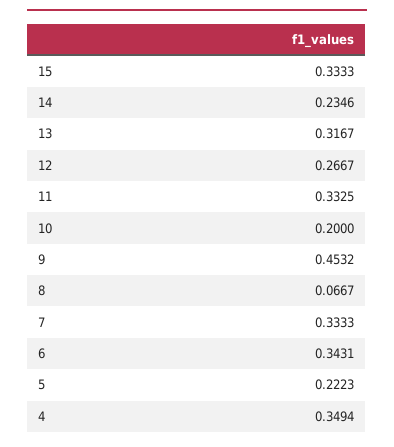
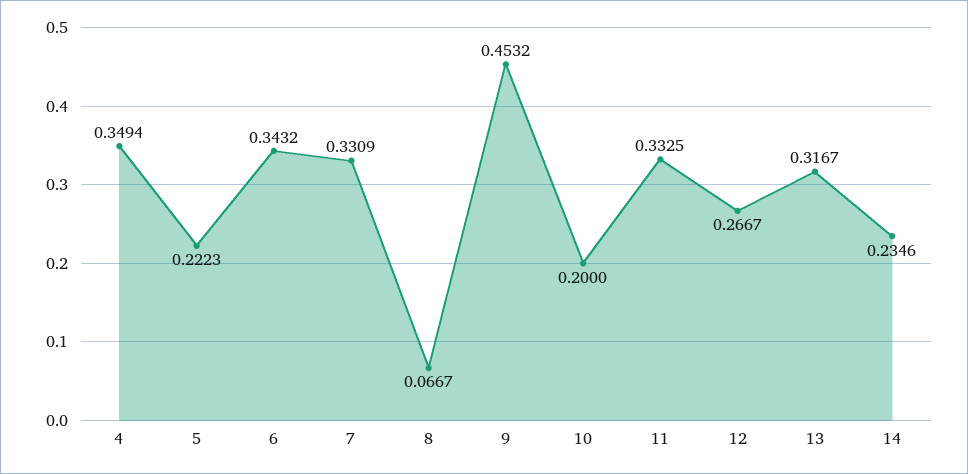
  {
-   "15": 0.3333,
    "14": 0.2346,
    "13": 0.3167,
    "12": 0.2667,
    "11": 0.3325,
    "10": 0.2,
    "9": 0.4532,
    "8": 0.0667,
-   "7": 0.3333,
+   "7": 0.3309,
-   "6": 0.3431,
+   "6": 0.3432,
    "5": 0.2223,
    "4": 0.3494
  }

